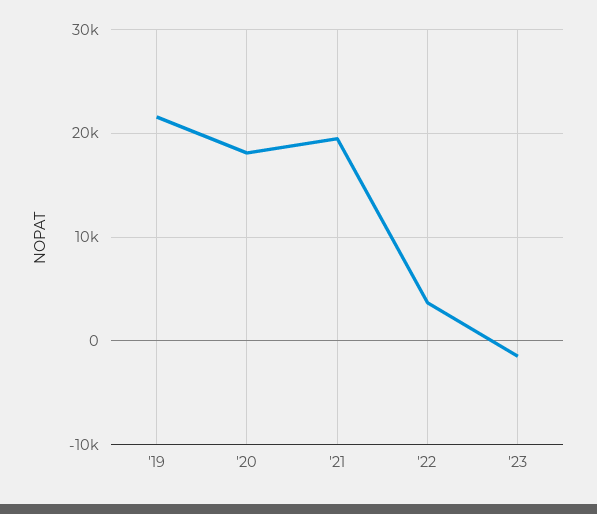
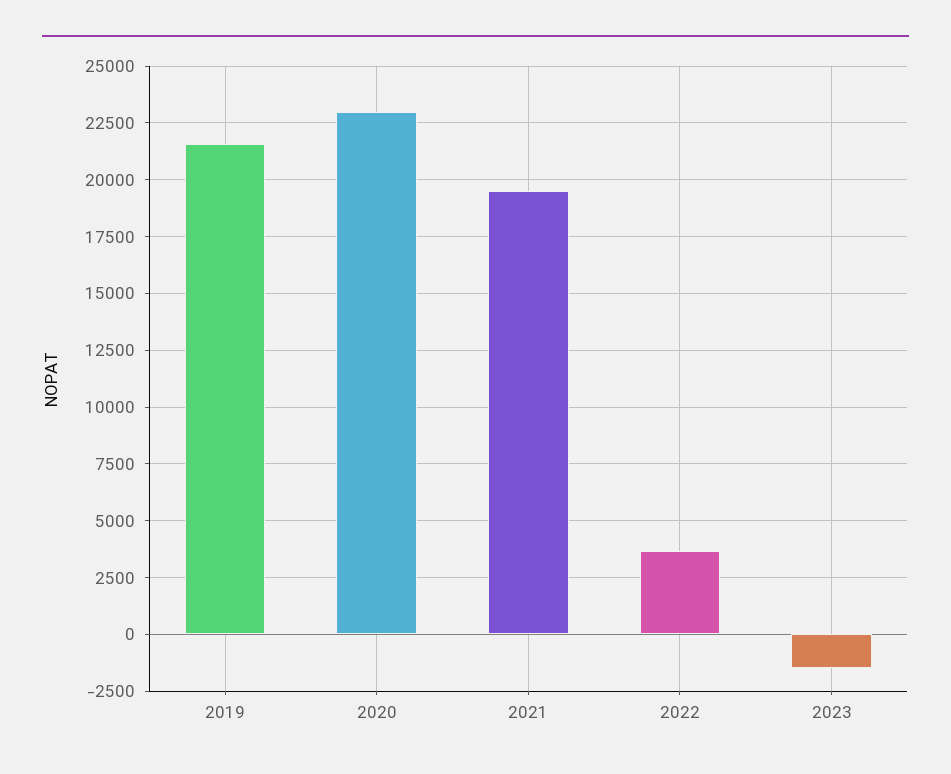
  {
    "'19": 21500,
-   "'20": 18000,
+   "'20": 23000,
    "'21": 19500,
    "'22": 3500,
    "'23": -1500
  }

